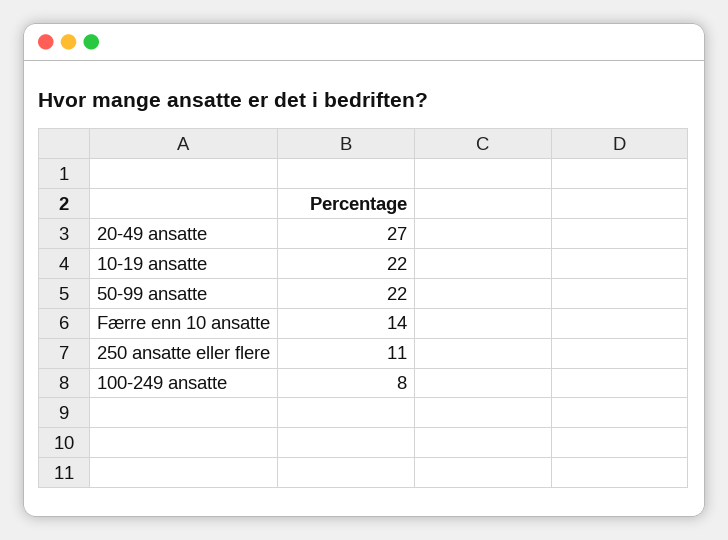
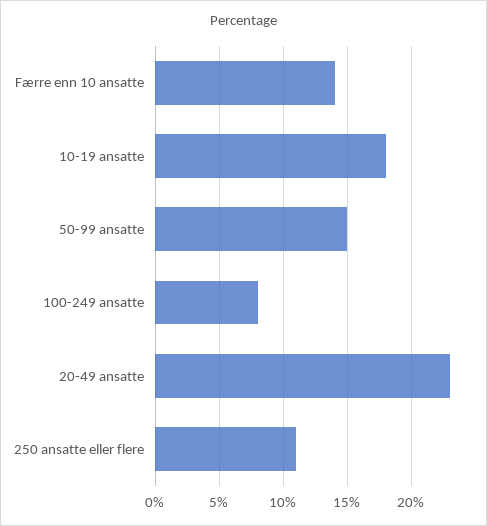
  {
-   "20-49 ansatte": 27,
+   "20-49 ansatte": 23,
-   "10-19 ansatte": 22,
+   "10-19 ansatte": 18,
-   "50-99 ansatte": 22,
+   "50-99 ansatte": 15,
    "Færre enn 10 ansatte": 14,
    "250 ansatte eller flere": 11,
    "100-249 ansatte": 8
  }

